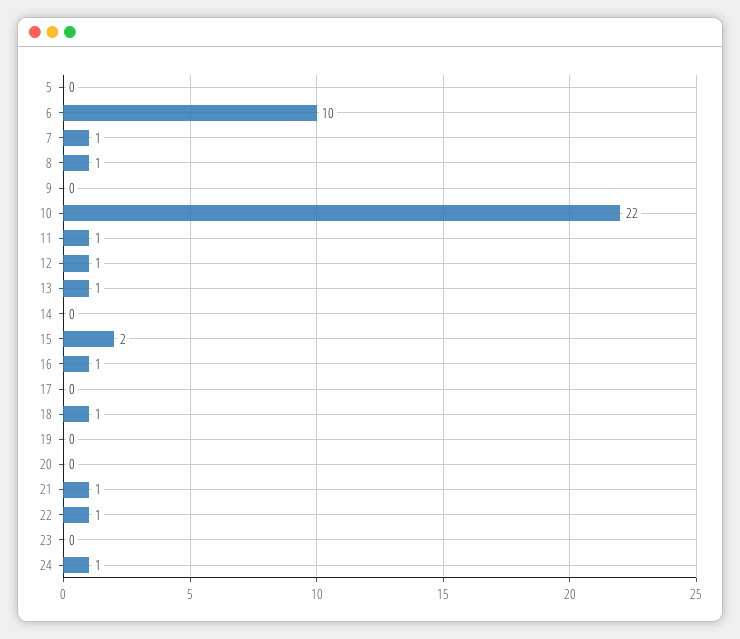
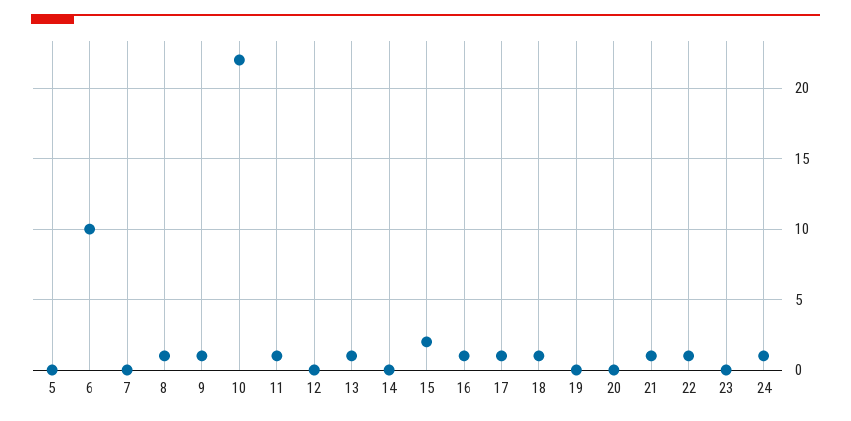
  {
    "5": 0,
    "6": 10,
-   "7": 1,
+   "7": 0,
    "8": 1,
-   "9": 0,
+   "9": 1,
    "10": 22,
    "11": 1,
-   "12": 1,
+   "12": 0,
    "13": 1,
    "14": 0,
    "15": 2,
    "16": 1,
-   "17": 0,
+   "17": 1,
    "18": 1,
    "19": 0,
    "20": 0,
    "21": 1,
    "22": 1,
    "23": 0,
    "24": 1
  }

